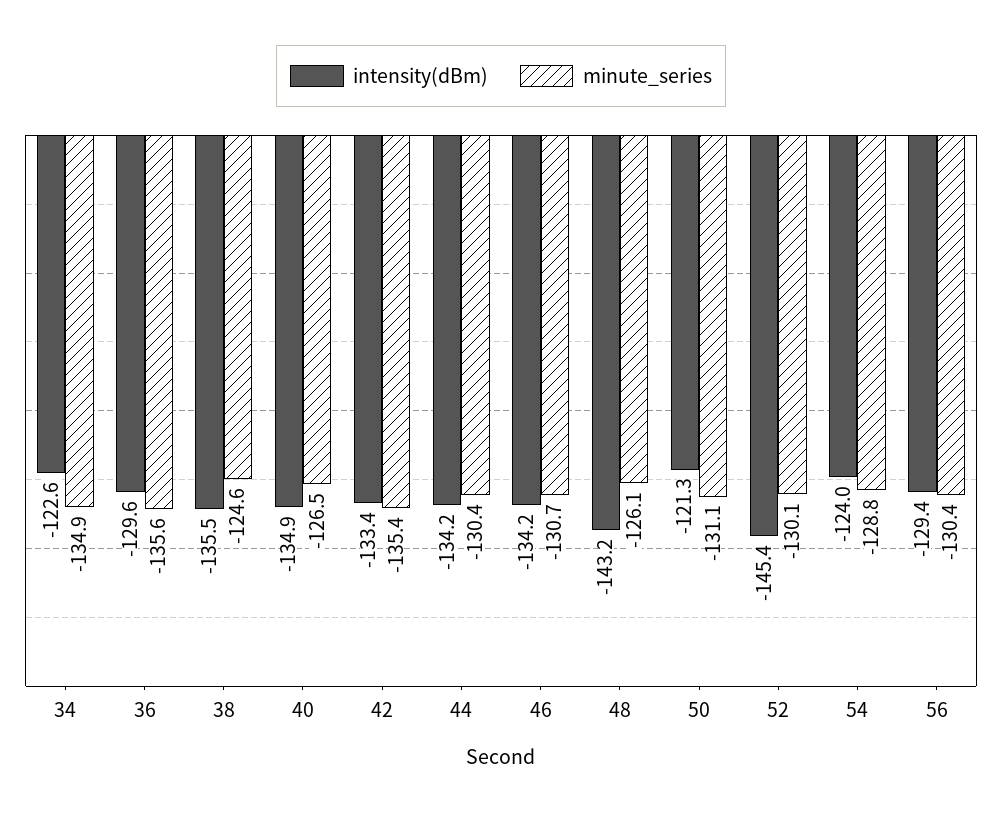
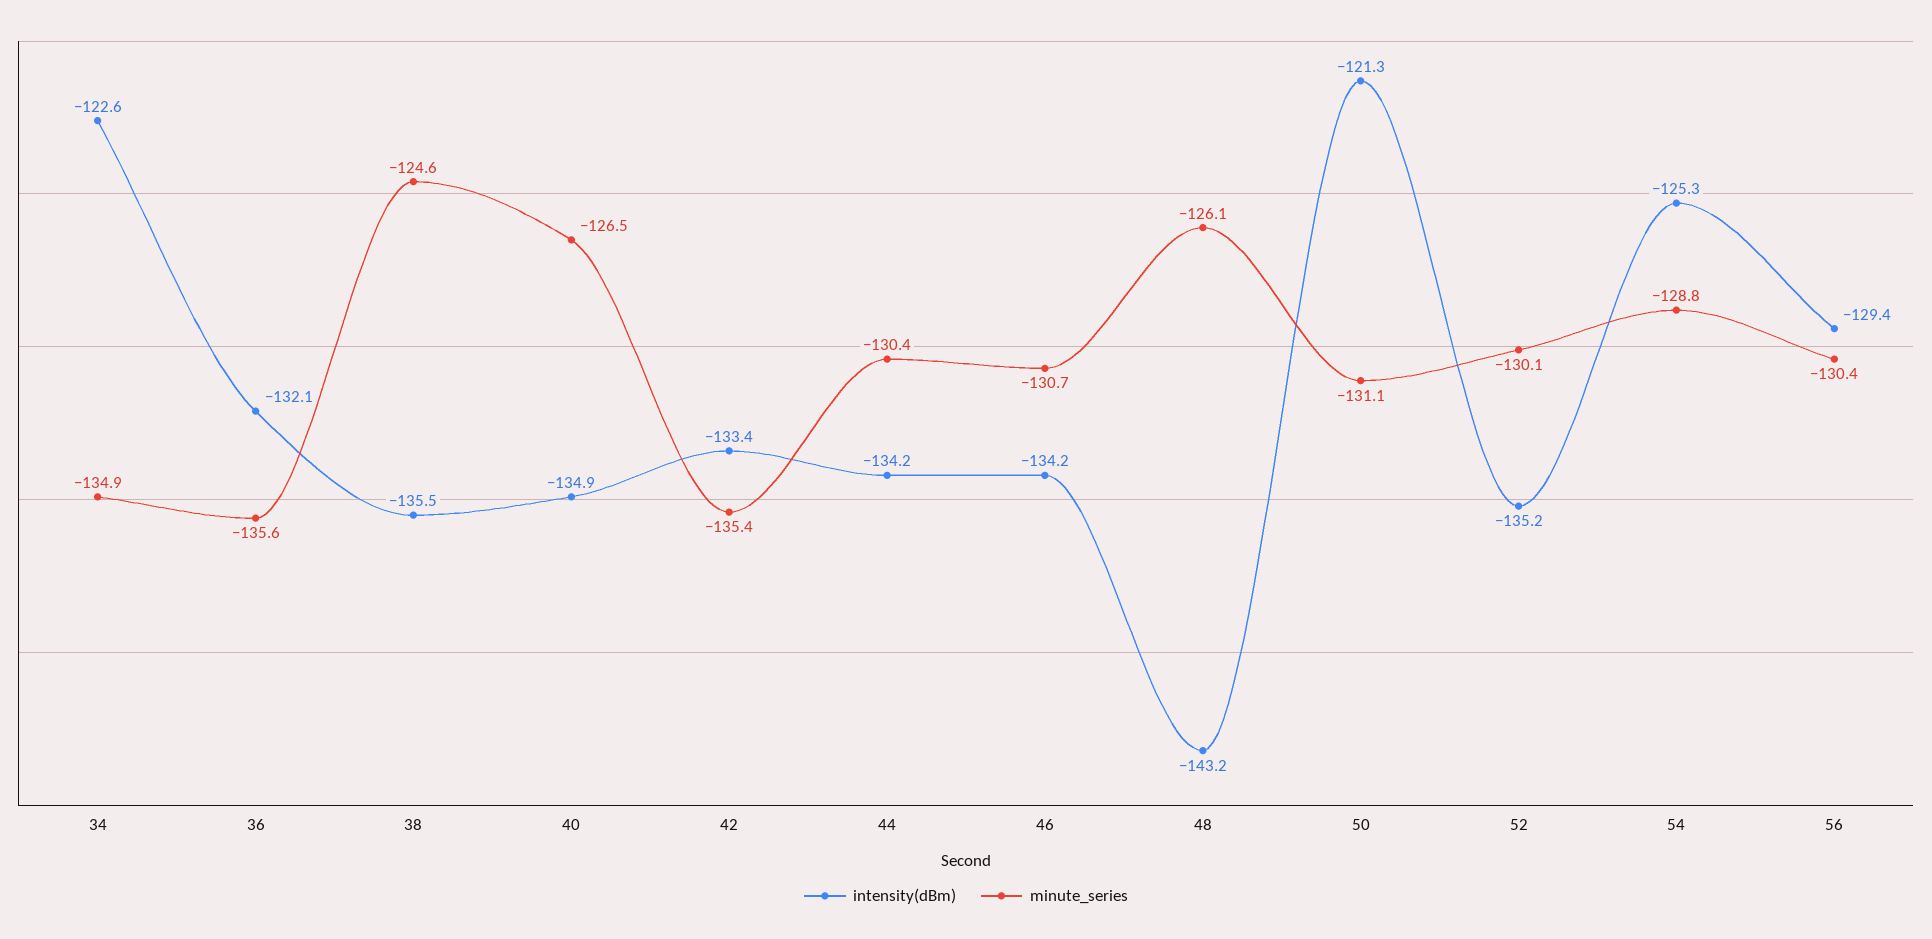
  {
    "intensity(dBm)": {
      "34": -122.6,
-     "36": -129.6,
+     "36": -132.1,
      "38": -135.5,
      "40": -134.9,
      "42": -133.4,
      "44": -134.2,
      "46": -134.2,
      "48": -143.2,
      "50": -121.3,
-     "52": -145.4,
+     "52": -135.2,
-     "54": -124,
+     "54": -125.3,
      "56": -129.4
    },
    "minute_series": {
      "34": -134.9,
      "36": -135.6,
      "38": -124.6,
      "40": -126.5,
      "42": -135.4,
      "44": -130.4,
      "46": -130.7,
      "48": -126.1,
      "50": -131.1,
      "52": -130.1,
      "54": -128.8,
      "56": -130.4
    }
  }

